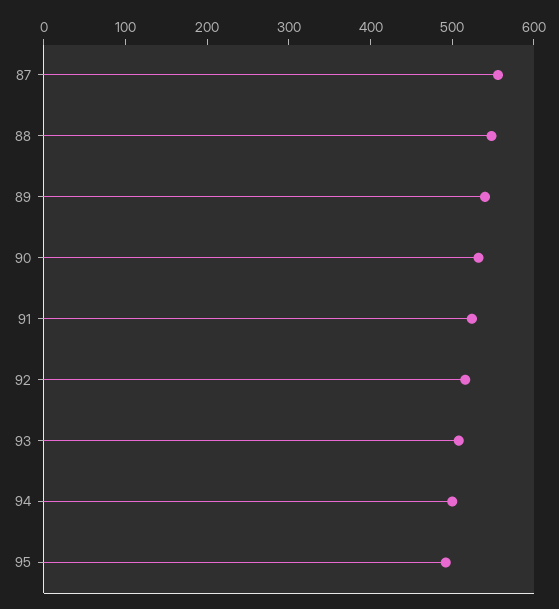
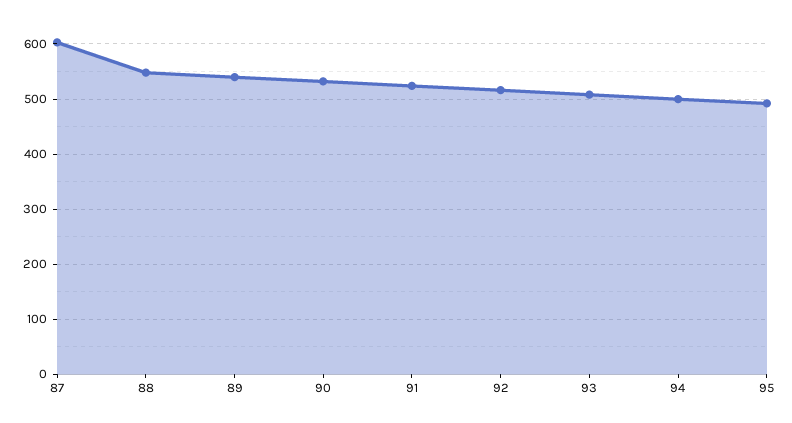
  {
-   "87": 560,
+   "87": 600,
    "88": 540,
    "89": 540,
    "90": 540,
    "91": 520,
    "92": 520,
    "93": 500,
    "94": 500,
    "95": 500
  }

